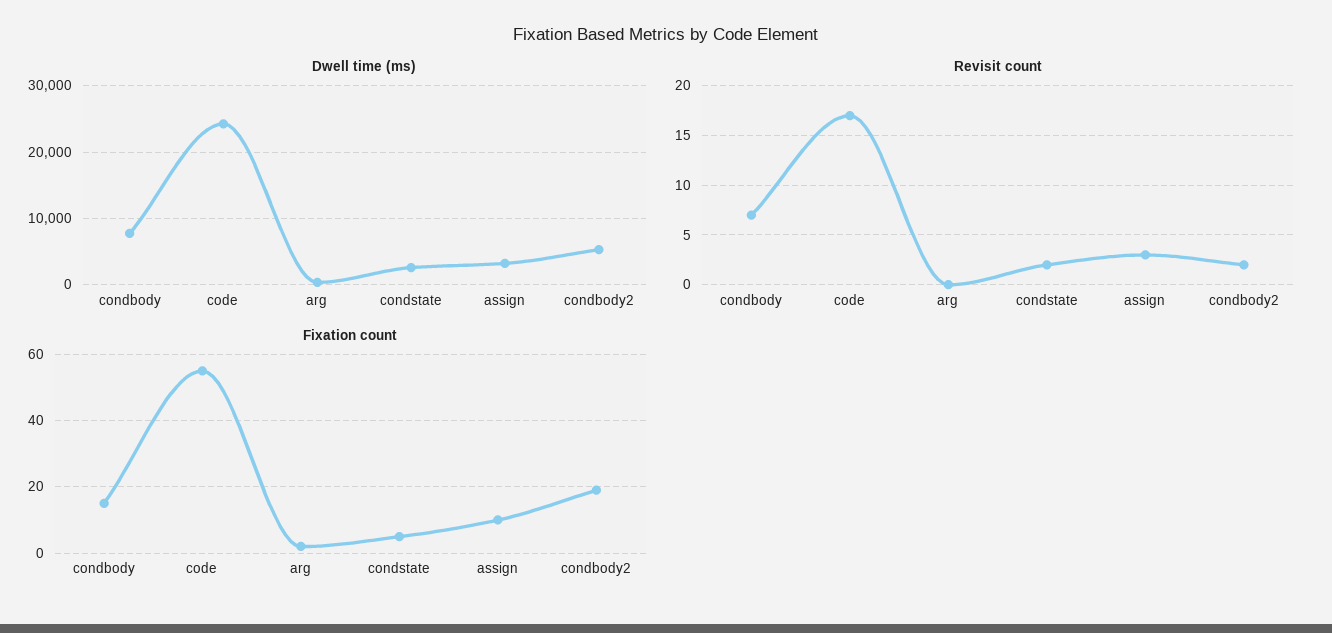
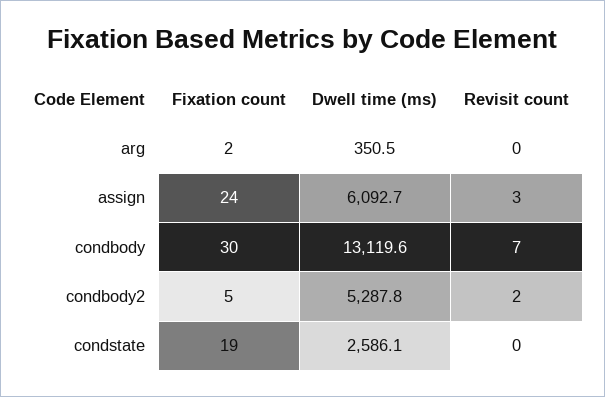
  {
    "Dwell time (ms)": {
-     "condbody": 8000,
+     "condbody": 13119.6,
-     "code": 24000,
      "arg": 350.5,
      "condstate": 2586.1,
-     "assign": 3000,
+     "assign": 6092.7,
      "condbody2": 5287.8
    },
    "Revisit count": {
      "condbody": 7,
-     "code": 17,
      "arg": 0,
-     "condstate": 2,
+     "condstate": 0,
      "assign": 3,
      "condbody2": 2
    },
    "Fixation count": {
-     "condbody": 15,
+     "condbody": 30,
-     "code": 55,
      "arg": 2,
-     "condstate": 5,
+     "condstate": 19,
-     "assign": 10,
+     "assign": 24,
-     "condbody2": 20
+     "condbody2": 5
    }
  }

